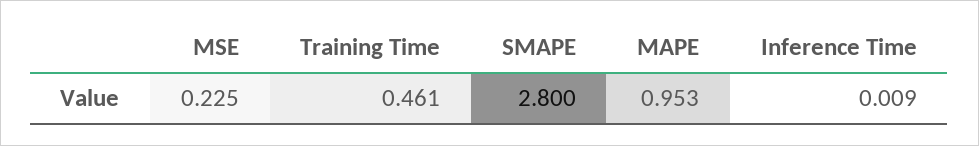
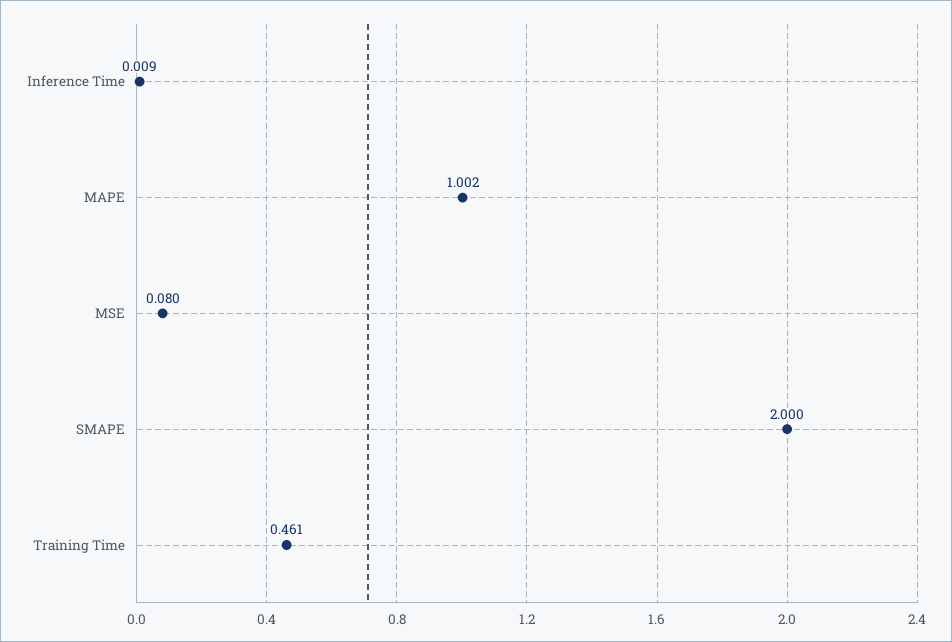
  {
-   "MSE": 0.225,
+   "MSE": 0.08,
    "Training Time": 0.461,
-   "SMAPE": 2.8,
+   "SMAPE": 2,
-   "MAPE": 0.953,
+   "MAPE": 1.002,
    "Inference Time": 0.009
  }

